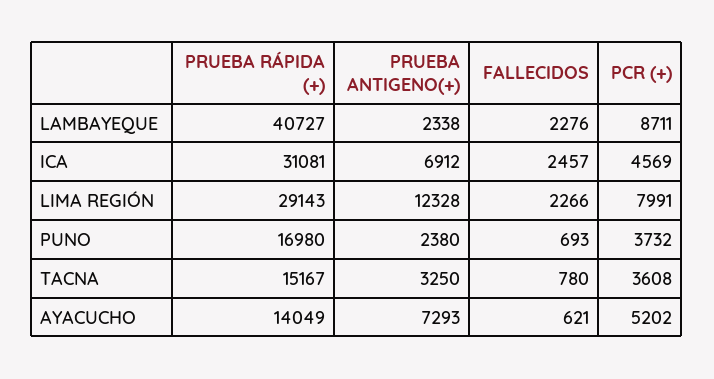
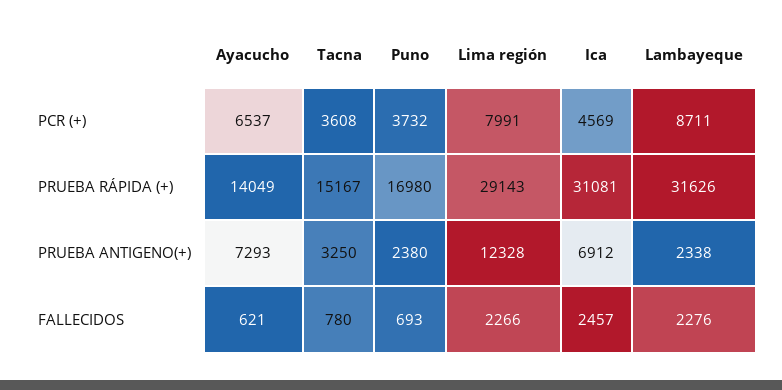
  {
    "PRUEBA RÁPIDA (+)": {
-     "LAMBAYEQUE": 40727,
+     "LAMBAYEQUE": 31626,
      "ICA": 31081,
      "LIMA REGIÓN": 29143,
      "PUNO": 16980,
      "TACNA": 15167,
      "AYACUCHO": 14049
    },
    "PRUEBA ANTIGENO(+)": {
      "LAMBAYEQUE": 2338,
      "ICA": 6912,
      "LIMA REGIÓN": 12328,
      "PUNO": 2380,
      "TACNA": 3250,
      "AYACUCHO": 7293
    },
    "FALLECIDOS": {
      "LAMBAYEQUE": 2276,
      "ICA": 2457,
      "LIMA REGIÓN": 2266,
      "PUNO": 693,
      "TACNA": 780,
      "AYACUCHO": 621
    },
    "PCR (+)": {
      "LAMBAYEQUE": 8711,
      "ICA": 4569,
      "LIMA REGIÓN": 7991,
      "PUNO": 3732,
      "TACNA": 3608,
-     "AYACUCHO": 5202
+     "AYACUCHO": 6537
    }
  }

